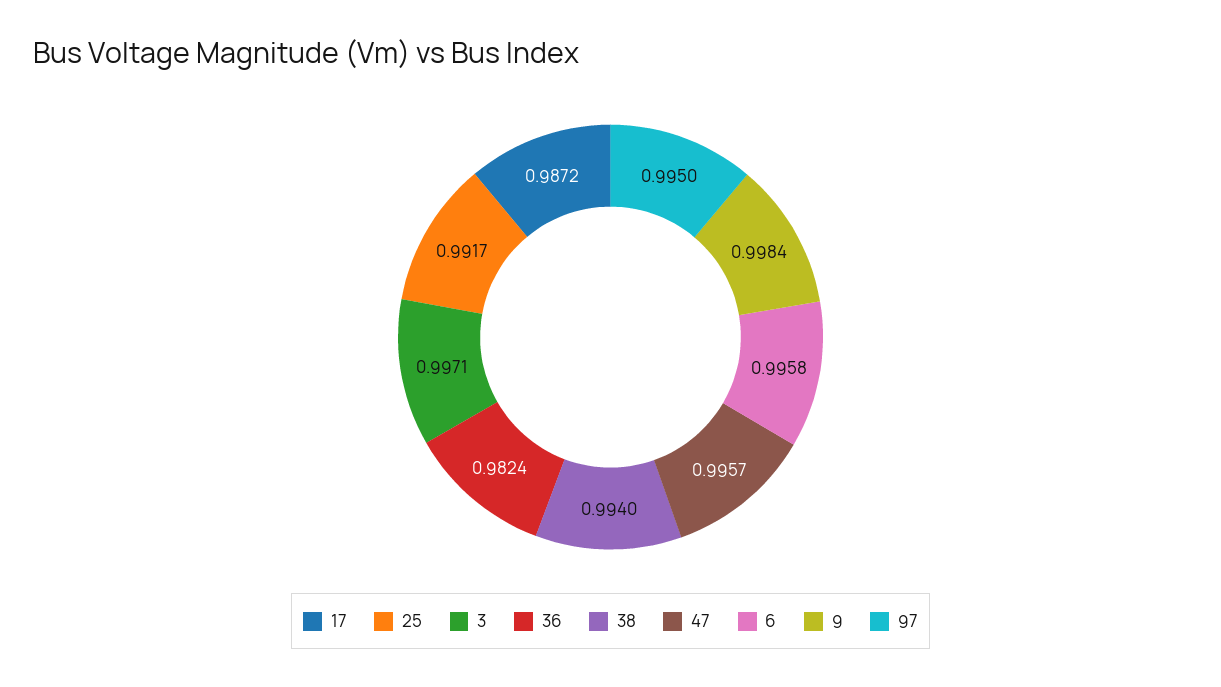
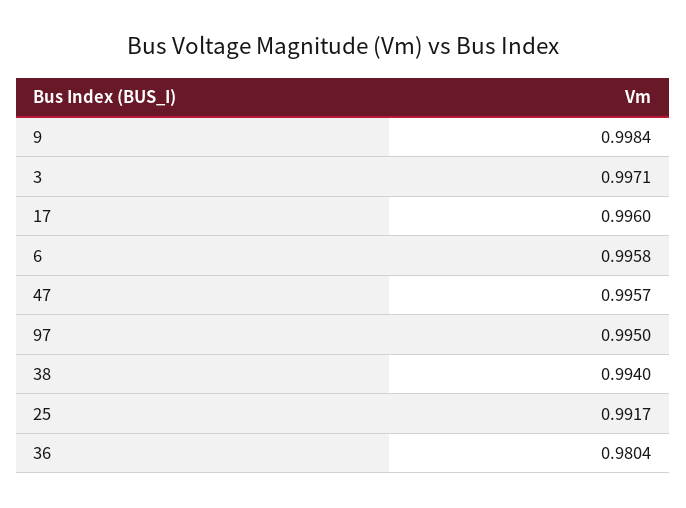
  {
-   "17": 0.9872,
+   "17": 0.996,
    "25": 0.9917,
    "3": 0.9971,
-   "36": 0.9824,
+   "36": 0.9804,
    "38": 0.994,
    "47": 0.9957,
    "6": 0.9958,
    "9": 0.9984,
    "97": 0.995
  }

